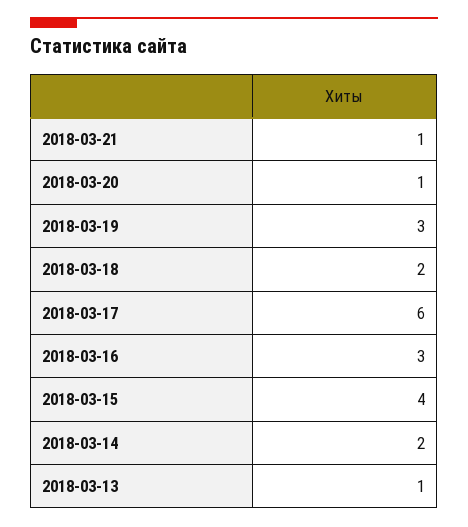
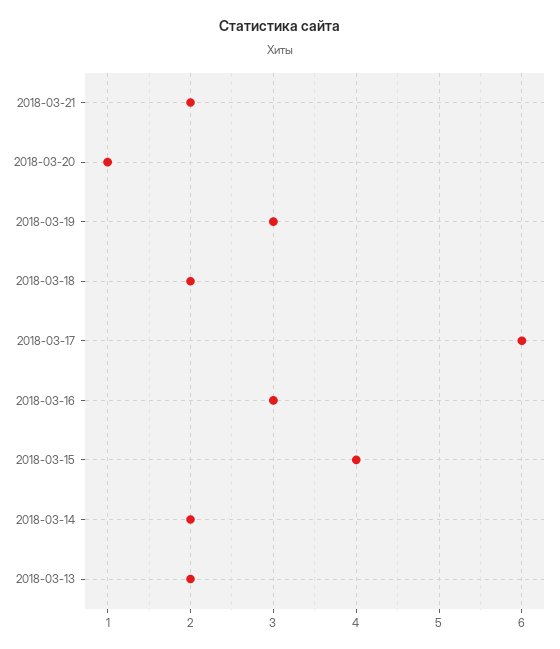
  {
-   "2018-03-21": 1,
+   "2018-03-21": 2,
    "2018-03-20": 1,
    "2018-03-19": 3,
    "2018-03-18": 2,
    "2018-03-17": 6,
    "2018-03-16": 3,
    "2018-03-15": 4,
    "2018-03-14": 2,
-   "2018-03-13": 1
+   "2018-03-13": 2
  }

